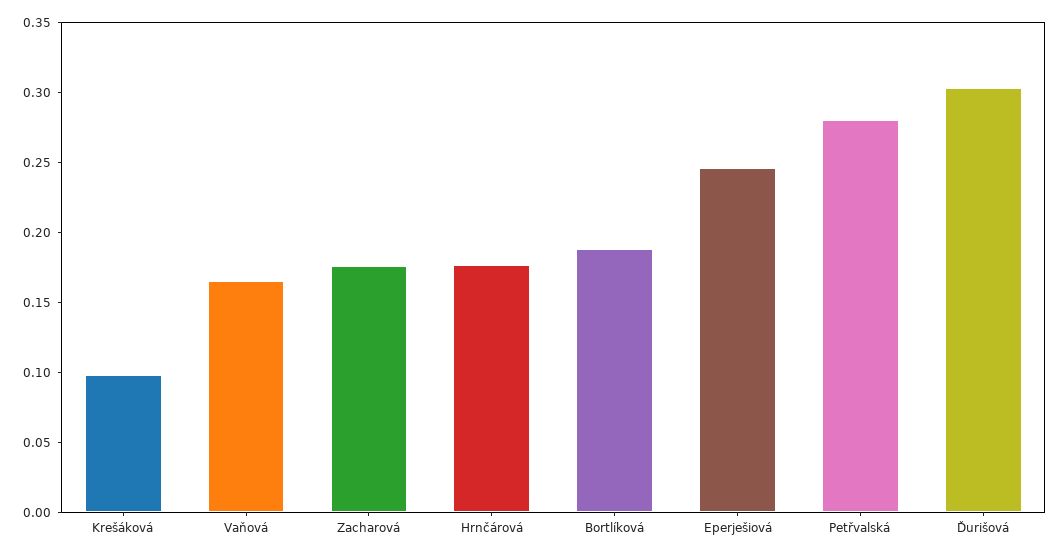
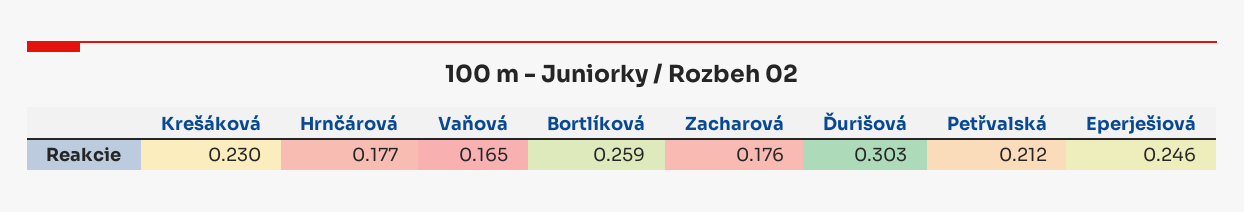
  {
-   "Krešáková": 0.1,
+   "Krešáková": 0.23,
    "Vaňová": 0.165,
    "Zacharová": 0.176,
    "Hrnčárová": 0.177,
-   "Bortlíková": 0.19,
+   "Bortlíková": 0.259,
    "Eperješiová": 0.246,
-   "Petřvalská": 0.28,
+   "Petřvalská": 0.212,
    "Ďurišová": 0.303
  }

